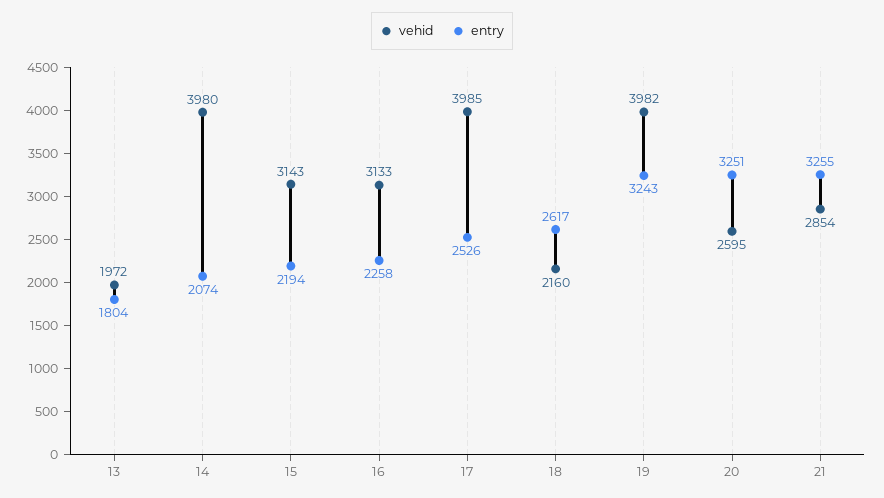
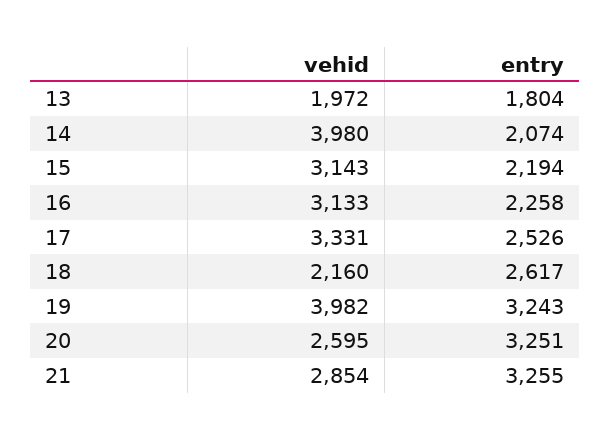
  {
    "vehid": {
      "13": 1972,
      "14": 3980,
      "15": 3143,
      "16": 3133,
-     "17": 3985,
+     "17": 3331,
      "18": 2160,
      "19": 3982,
      "20": 2595,
      "21": 2854
    },
    "entry": {
      "13": 1804,
      "14": 2074,
      "15": 2194,
      "16": 2258,
      "17": 2526,
      "18": 2617,
      "19": 3243,
      "20": 3251,
      "21": 3255
    }
  }

